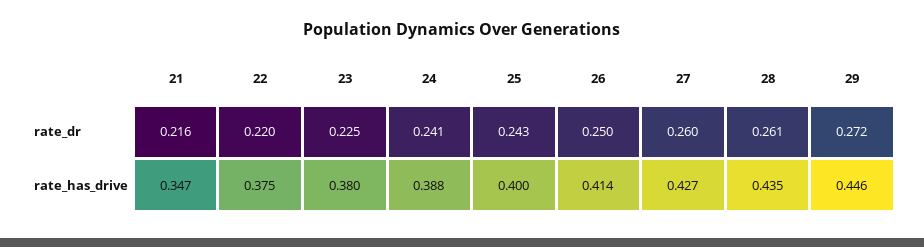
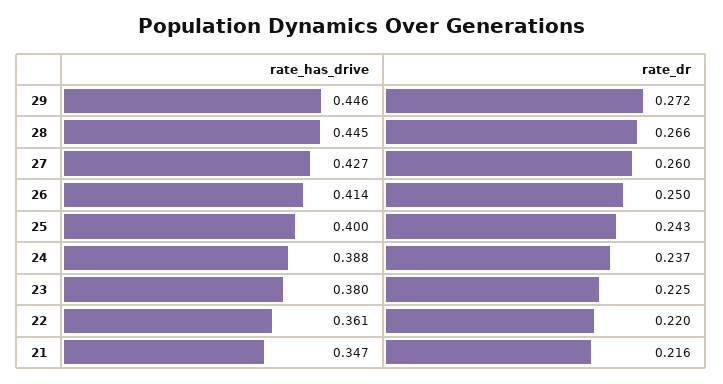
  {
    "21": {
      "rate_dr": 0.216,
      "rate_has_drive": 0.347
    },
    "22": {
      "rate_dr": 0.22,
-     "rate_has_drive": 0.375
+     "rate_has_drive": 0.361
    },
    "23": {
      "rate_dr": 0.225,
      "rate_has_drive": 0.38
    },
    "24": {
-     "rate_dr": 0.241,
+     "rate_dr": 0.237,
      "rate_has_drive": 0.388
    },
    "25": {
      "rate_dr": 0.243,
      "rate_has_drive": 0.4
    },
    "26": {
      "rate_dr": 0.25,
      "rate_has_drive": 0.414
    },
    "27": {
      "rate_dr": 0.26,
      "rate_has_drive": 0.427
    },
    "28": {
-     "rate_dr": 0.261,
+     "rate_dr": 0.266,
-     "rate_has_drive": 0.435
+     "rate_has_drive": 0.445
    },
    "29": {
      "rate_dr": 0.272,
      "rate_has_drive": 0.446
    }
  }

